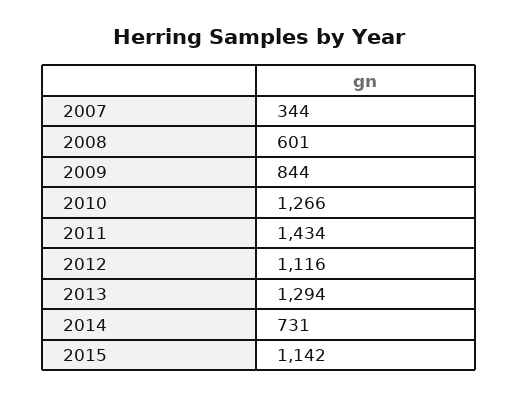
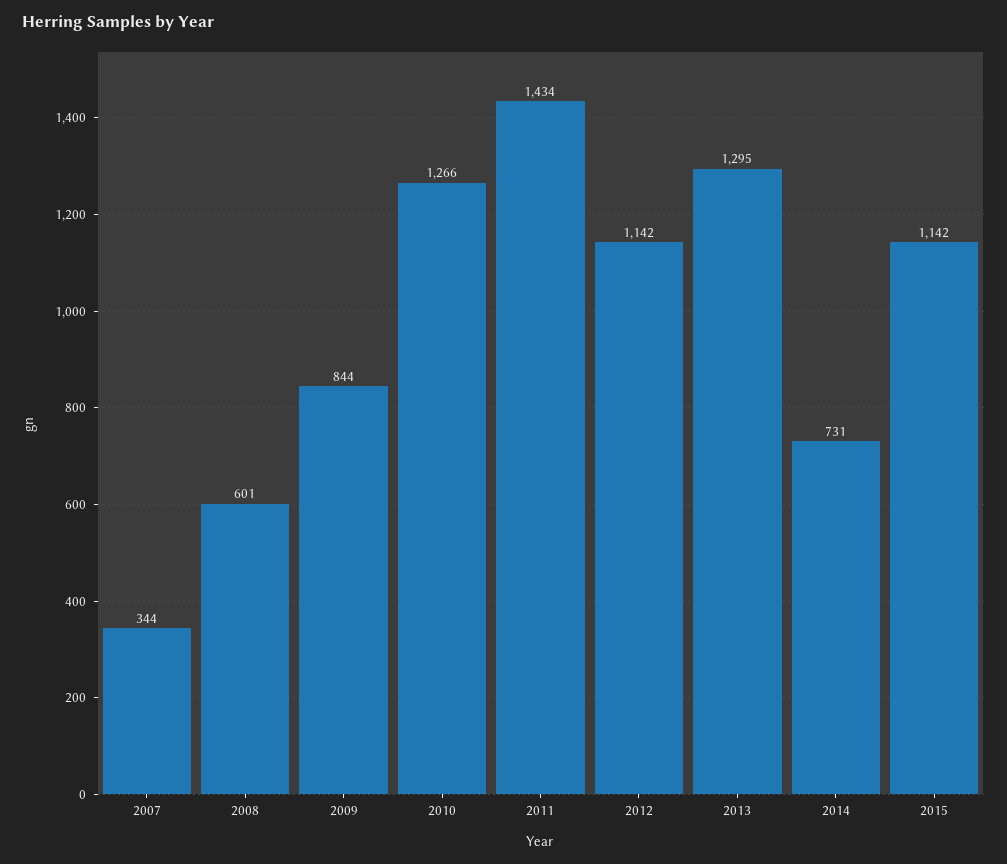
  {
    "2007": 344,
    "2008": 601,
    "2009": 844,
    "2010": 1266,
    "2011": 1434,
-   "2012": 1116,
+   "2012": 1142,
-   "2013": 1294,
+   "2013": 1295,
    "2014": 731,
    "2015": 1142
  }

